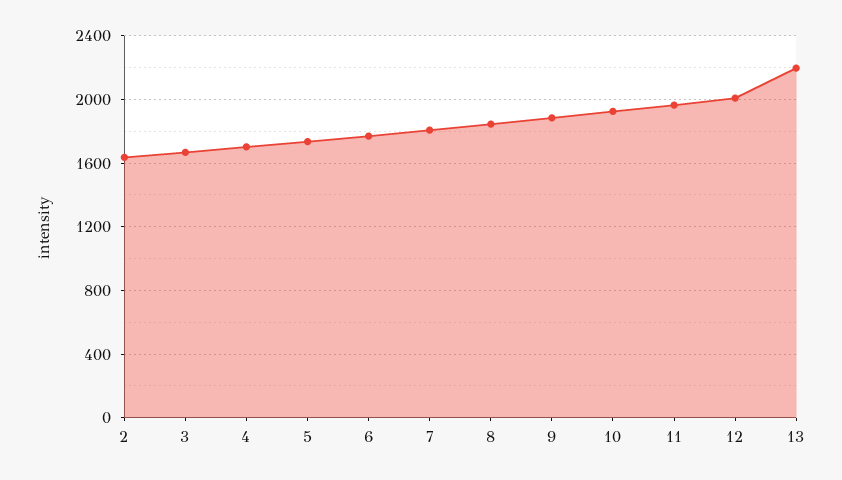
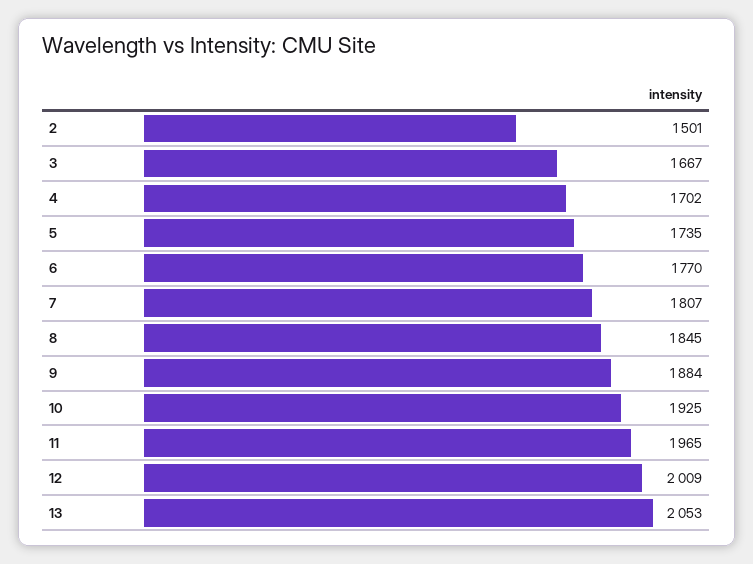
  {
-   "2": 1650,
+   "2": 1501,
    "3": 1667,
    "4": 1702,
    "5": 1735,
    "6": 1770,
    "7": 1807,
    "8": 1845,
    "9": 1884,
    "10": 1925,
    "11": 1965,
    "12": 2009,
-   "13": 2200
+   "13": 2053
  }

